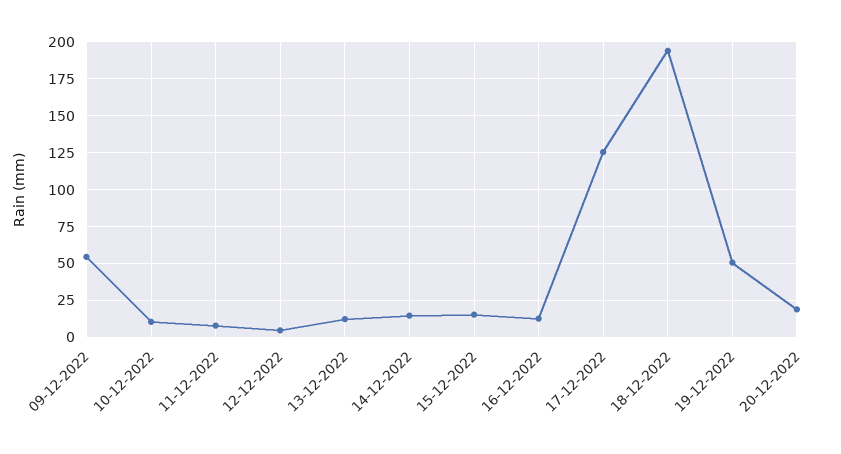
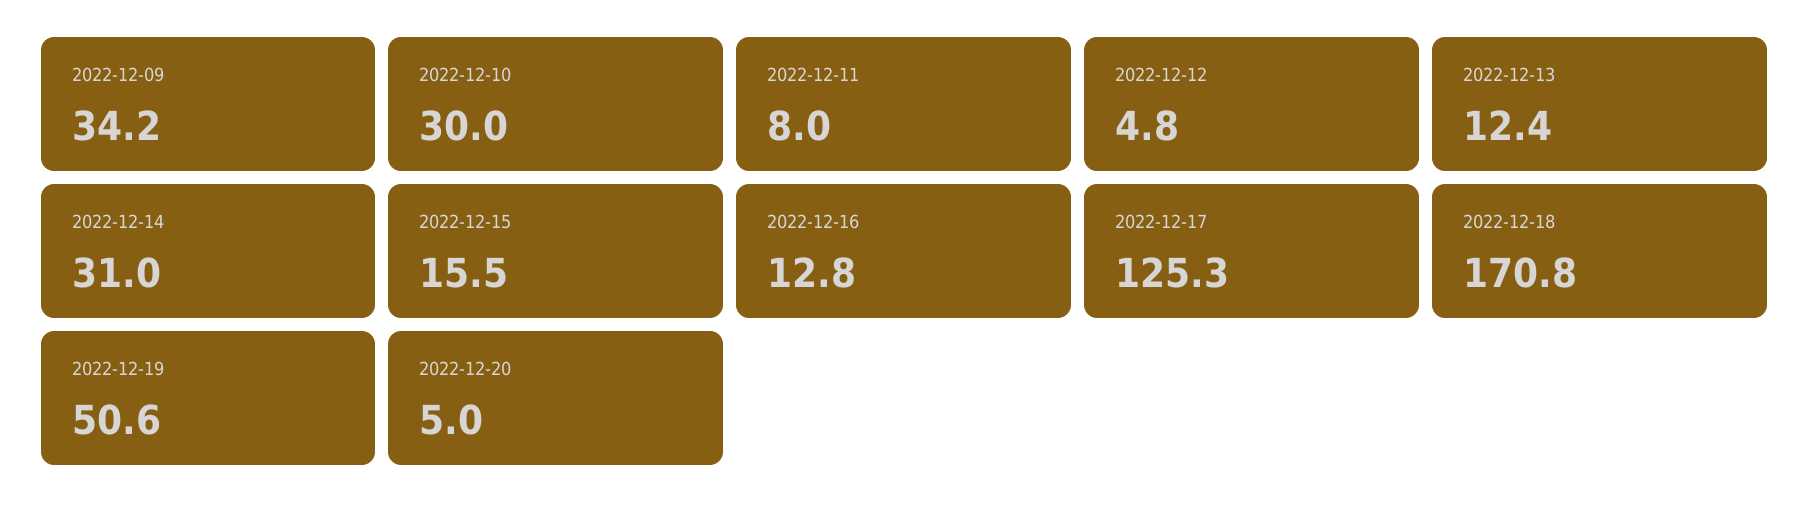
  {
-   "09-12-2022": 55,
+   "09-12-2022": 34.2,
-   "10-12-2022": 10,
+   "10-12-2022": 30,
    "11-12-2022": 8,
    "12-12-2022": 4.8,
    "13-12-2022": 12.4,
-   "14-12-2022": 15,
+   "14-12-2022": 31,
    "15-12-2022": 15.5,
    "16-12-2022": 12.8,
    "17-12-2022": 125.3,
-   "18-12-2022": 195,
+   "18-12-2022": 170.8,
    "19-12-2022": 50.6,
-   "20-12-2022": 20
+   "20-12-2022": 5
  }

